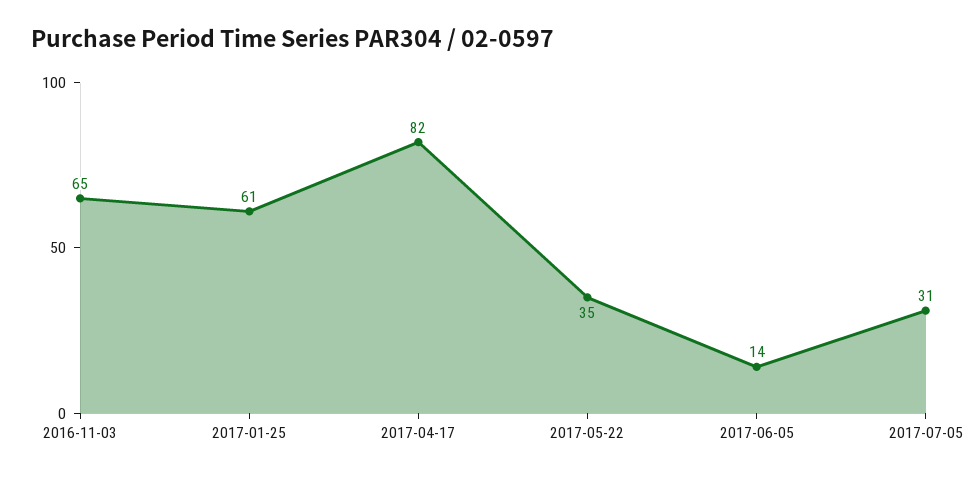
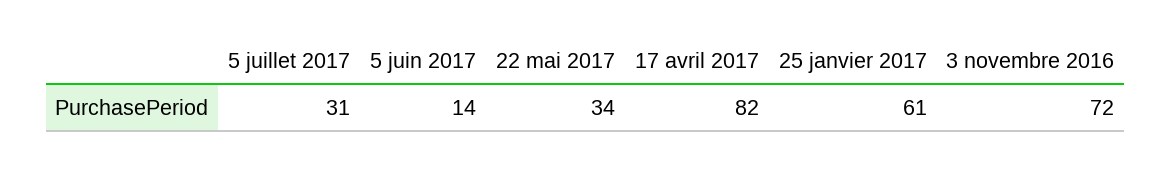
  {
-   "2016-11-03": 65,
+   "2016-11-03": 72,
    "2017-01-25": 61,
    "2017-04-17": 82,
-   "2017-05-22": 35,
+   "2017-05-22": 34,
    "2017-06-05": 14,
    "2017-07-05": 31
  }

